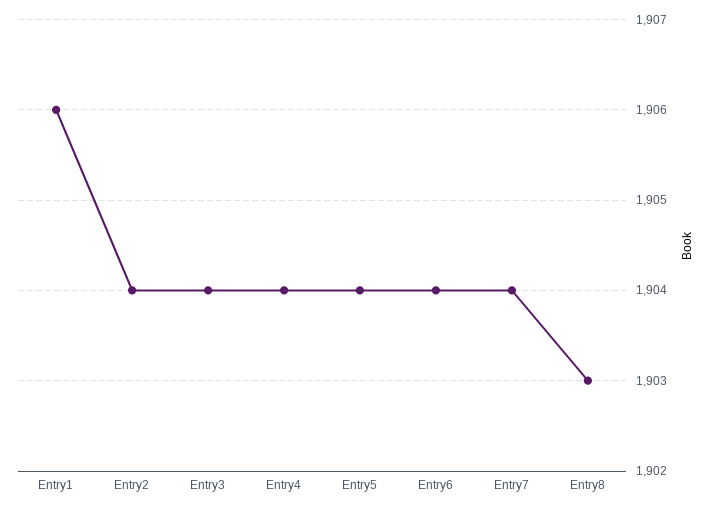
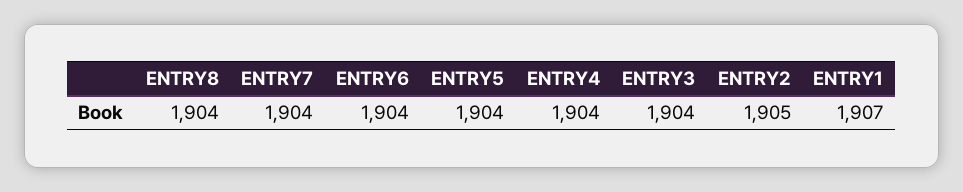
  {
-   "Entry1": 1906,
+   "Entry1": 1907,
-   "Entry2": 1904,
+   "Entry2": 1905,
    "Entry3": 1904,
    "Entry4": 1904,
    "Entry5": 1904,
    "Entry6": 1904,
    "Entry7": 1904,
-   "Entry8": 1903
+   "Entry8": 1904
  }

